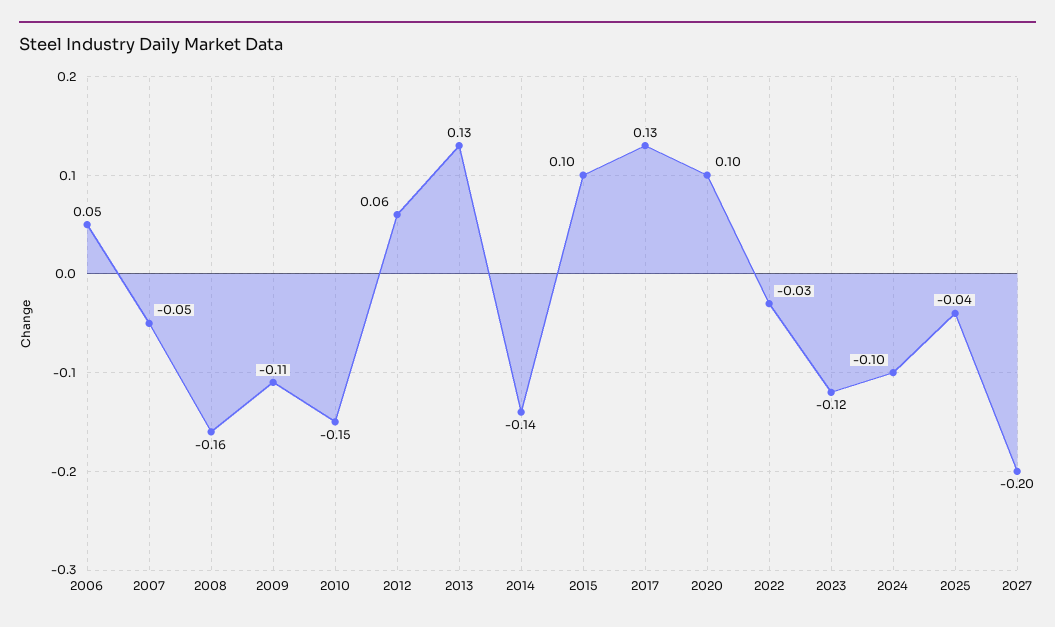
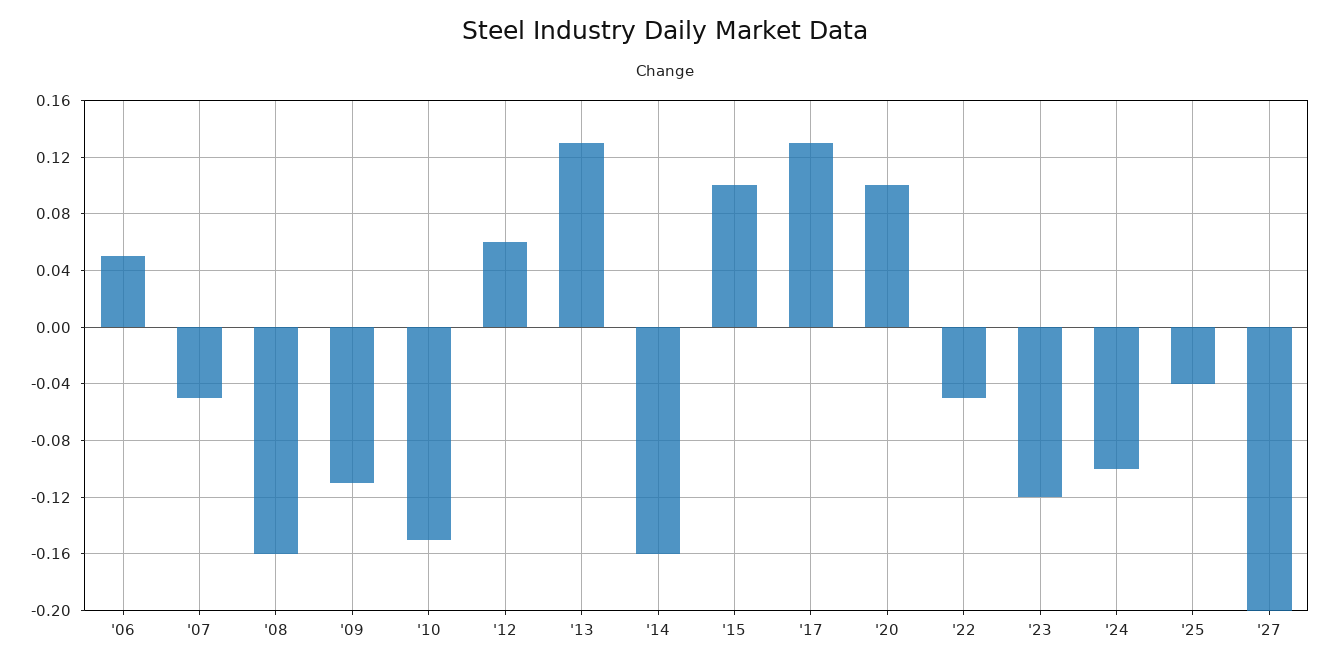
  {
    "2006": 0.05,
    "2007": -0.05,
    "2008": -0.16,
    "2009": -0.11,
    "2010": -0.15,
    "2012": 0.06,
    "2013": 0.13,
-   "2014": -0.14,
+   "2014": -0.16,
    "2015": 0.1,
    "2017": 0.13,
    "2020": 0.1,
-   "2022": -0.03,
+   "2022": -0.05,
    "2023": -0.12,
    "2024": -0.1,
    "2025": -0.04,
    "2027": -0.2
  }

